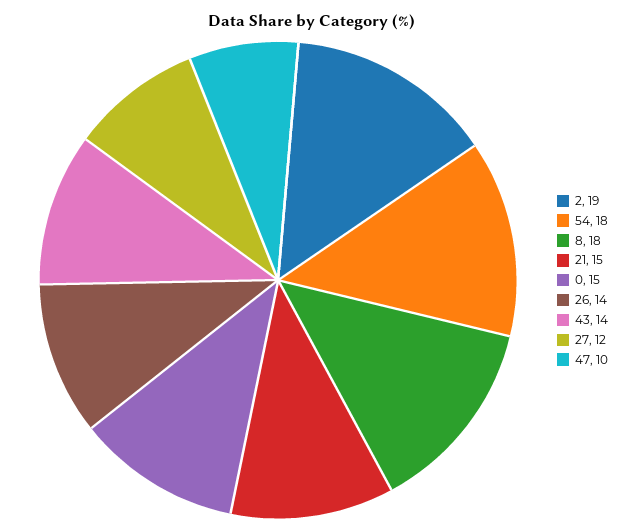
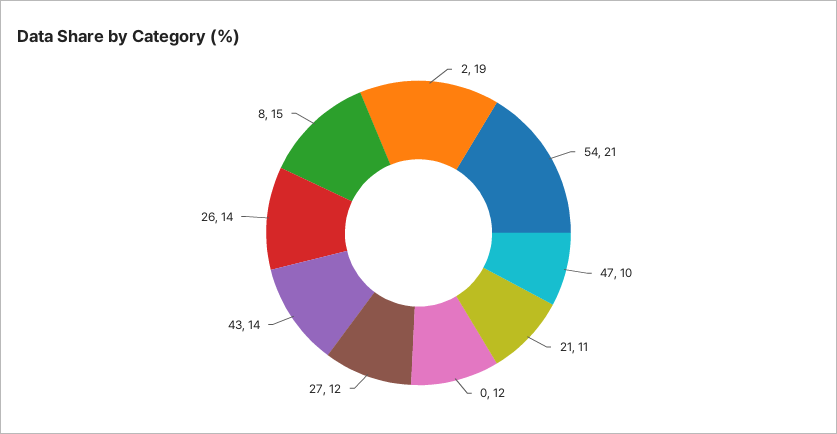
  {
    "2": 19,
-   "54": 18,
+   "54": 21,
-   "8": 18,
+   "8": 15,
-   "21": 15,
+   "21": 11,
-   "0": 15,
+   "0": 12,
    "26": 14,
    "43": 14,
    "27": 12,
    "47": 10
  }

